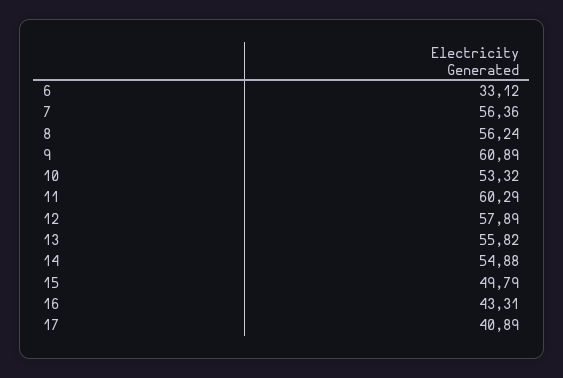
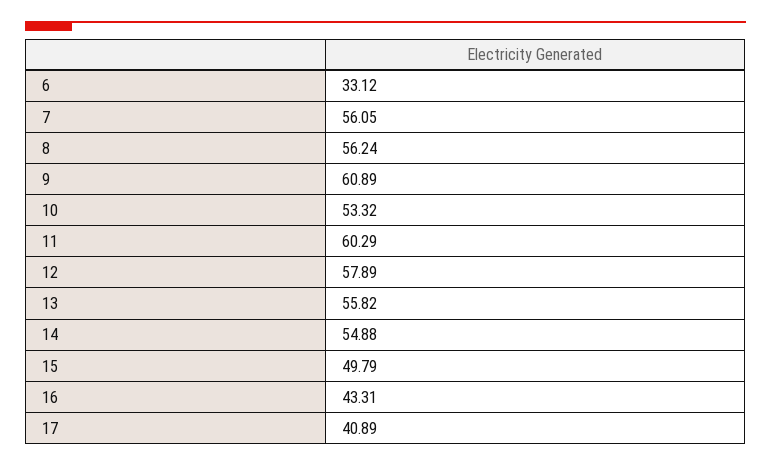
  {
    "6": 33.12,
-   "7": 56.36,
+   "7": 56.05,
    "8": 56.24,
    "9": 60.89,
    "10": 53.32,
    "11": 60.29,
    "12": 57.89,
    "13": 55.82,
    "14": 54.88,
    "15": 49.79,
    "16": 43.31,
    "17": 40.89
  }

